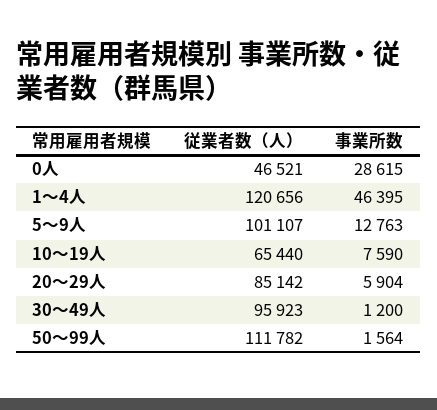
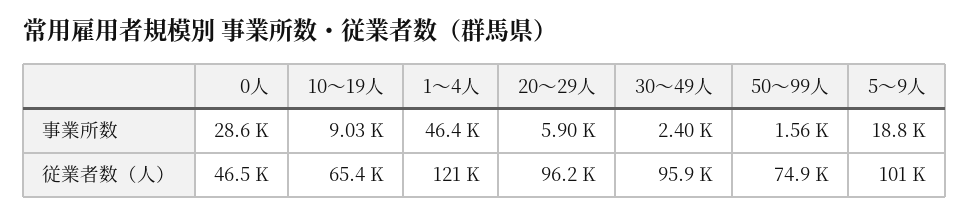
  {
    "従業者数（人）": {
      "0人": 46521,
      "1～4人": 120656,
      "5～9人": 101107,
      "10～19人": 65440,
-     "20～29人": 85142,
+     "20～29人": 96200,
      "30～49人": 95923,
-     "50～99人": 111782
+     "50～99人": 74900
    },
    "事業所数": {
      "0人": 28615,
      "1～4人": 46395,
-     "5～9人": 12763,
+     "5～9人": 18800,
-     "10～19人": 7590,
+     "10～19人": 9030,
      "20～29人": 5904,
-     "30～49人": 1200,
+     "30～49人": 2400,
      "50～99人": 1564
    }
  }

